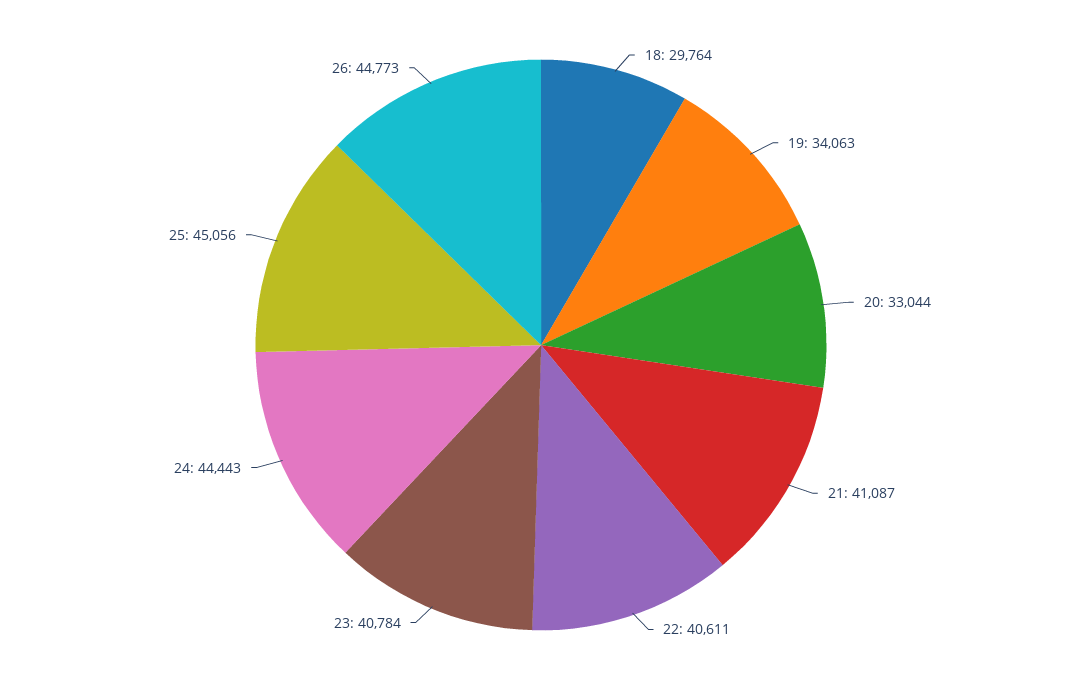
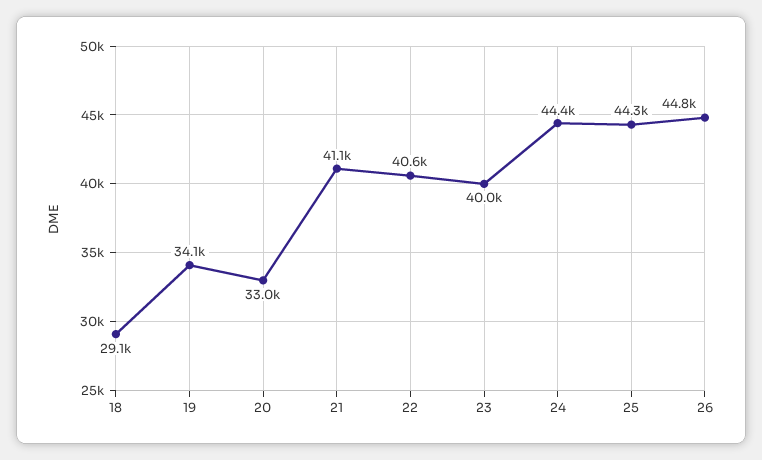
  {
-   "18": 29764,
+   "18": 29100,
    "19": 34063,
    "20": 33044,
    "21": 41087,
    "22": 40611,
-   "23": 40784,
+   "23": 40000,
    "24": 44443,
-   "25": 45056,
+   "25": 44300,
    "26": 44773
  }

